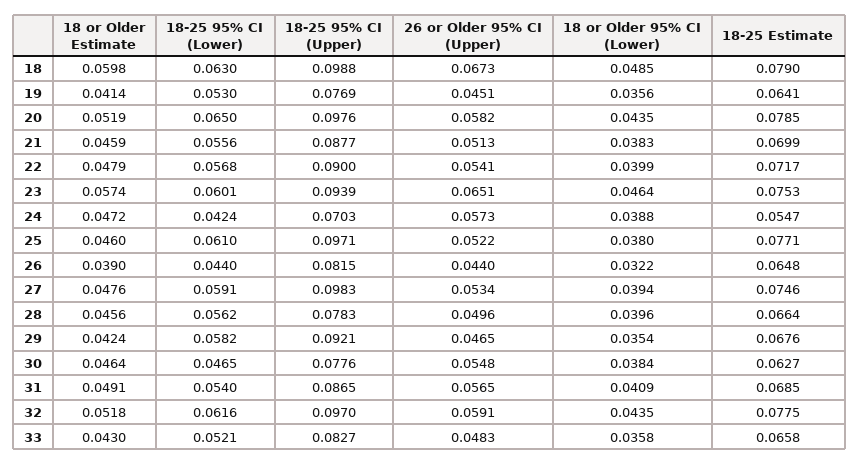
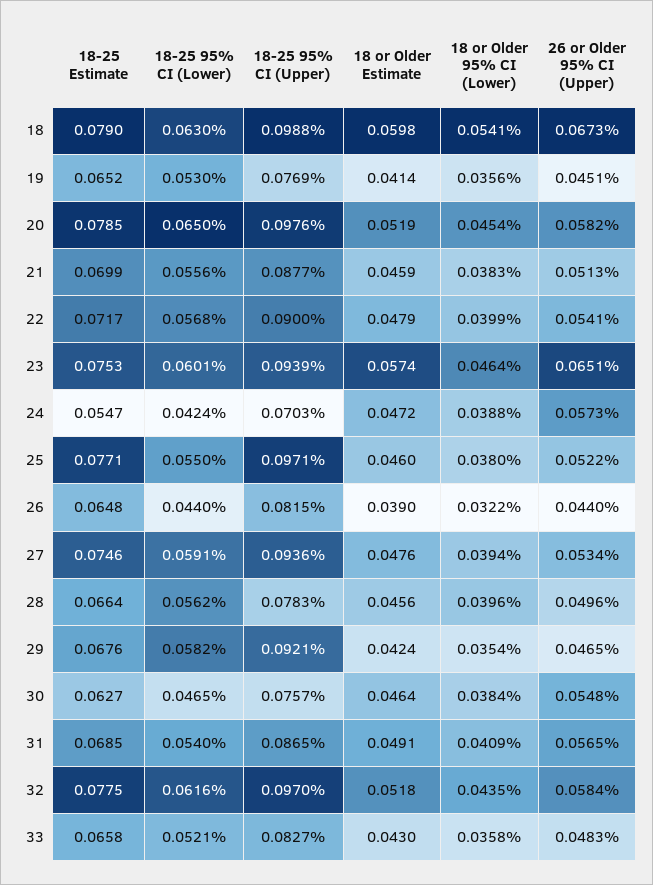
  {
    "18 or Older Estimate": {
      "18": 0.0598,
      "19": 0.0414,
      "20": 0.0519,
      "21": 0.0459,
      "22": 0.0479,
      "23": 0.0574,
      "24": 0.0472,
      "25": 0.046,
      "26": 0.039,
      "27": 0.0476,
      "28": 0.0456,
      "29": 0.0424,
      "30": 0.0464,
      "31": 0.0491,
      "32": 0.0518,
      "33": 0.043
    },
    "18-25 95% CI (Lower)": {
      "18": 0.063,
      "19": 0.053,
      "20": 0.065,
      "21": 0.0556,
      "22": 0.0568,
      "23": 0.0601,
      "24": 0.0424,
-     "25": 0.061,
+     "25": 0.055,
      "26": 0.044,
      "27": 0.0591,
      "28": 0.0562,
      "29": 0.0582,
      "30": 0.0465,
      "31": 0.054,
      "32": 0.0616,
      "33": 0.0521
    },
    "18-25 95% CI (Upper)": {
      "18": 0.0988,
      "19": 0.0769,
      "20": 0.0976,
      "21": 0.0877,
      "22": 0.09,
      "23": 0.0939,
      "24": 0.0703,
      "25": 0.0971,
      "26": 0.0815,
-     "27": 0.0983,
+     "27": 0.0936,
      "28": 0.0783,
      "29": 0.0921,
-     "30": 0.0776,
+     "30": 0.0757,
      "31": 0.0865,
      "32": 0.097,
      "33": 0.0827
    },
    "26 or Older 95% CI (Upper)": {
      "18": 0.0673,
      "19": 0.0451,
      "20": 0.0582,
      "21": 0.0513,
      "22": 0.0541,
      "23": 0.0651,
      "24": 0.0573,
      "25": 0.0522,
      "26": 0.044,
      "27": 0.0534,
      "28": 0.0496,
      "29": 0.0465,
      "30": 0.0548,
      "31": 0.0565,
-     "32": 0.0591,
+     "32": 0.0584,
      "33": 0.0483
    },
    "18 or Older 95% CI (Lower)": {
-     "18": 0.0485,
+     "18": 0.0541,
      "19": 0.0356,
-     "20": 0.0435,
+     "20": 0.0454,
      "21": 0.0383,
      "22": 0.0399,
      "23": 0.0464,
      "24": 0.0388,
      "25": 0.038,
      "26": 0.0322,
      "27": 0.0394,
      "28": 0.0396,
      "29": 0.0354,
      "30": 0.0384,
      "31": 0.0409,
      "32": 0.0435,
      "33": 0.0358
    },
    "18-25 Estimate": {
      "18": 0.079,
-     "19": 0.0641,
+     "19": 0.0652,
      "20": 0.0785,
      "21": 0.0699,
      "22": 0.0717,
      "23": 0.0753,
      "24": 0.0547,
      "25": 0.0771,
      "26": 0.0648,
      "27": 0.0746,
      "28": 0.0664,
      "29": 0.0676,
      "30": 0.0627,
      "31": 0.0685,
      "32": 0.0775,
      "33": 0.0658
    }
  }

